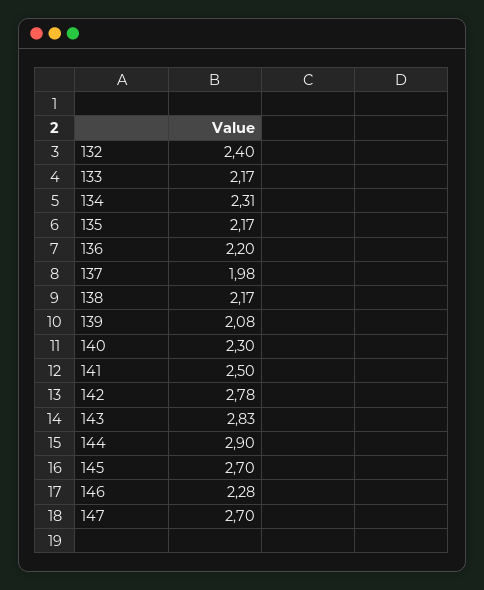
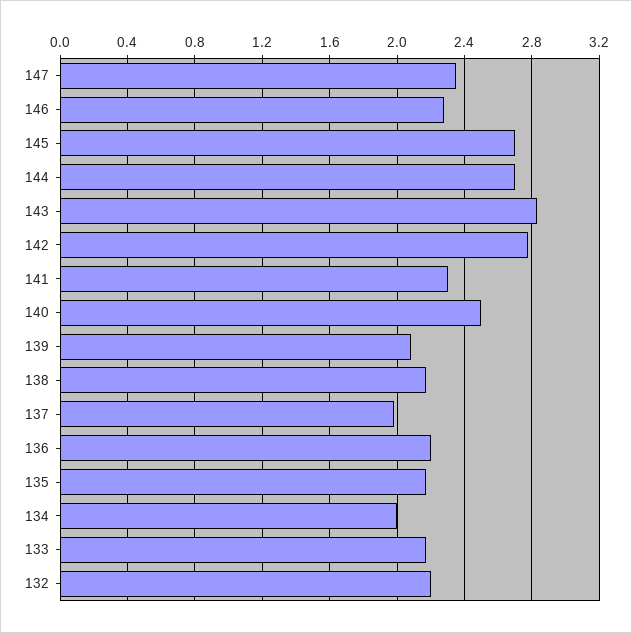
  {
-   "132": 2.4,
+   "132": 2.2,
    "133": 2.17,
-   "134": 2.31,
+   "134": 2,
    "135": 2.17,
    "136": 2.2,
    "137": 1.98,
    "138": 2.17,
    "139": 2.08,
-   "140": 2.3,
+   "140": 2.5,
-   "141": 2.5,
+   "141": 2.3,
    "142": 2.78,
    "143": 2.83,
-   "144": 2.9,
+   "144": 2.7,
    "145": 2.7,
    "146": 2.28,
-   "147": 2.7
+   "147": 2.35
  }

